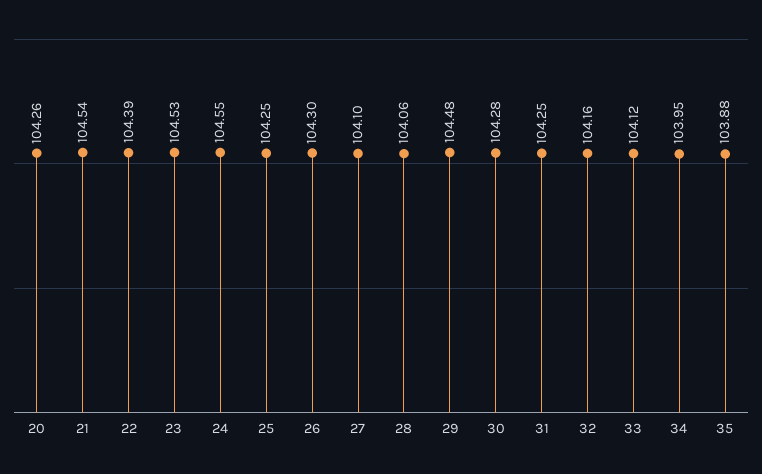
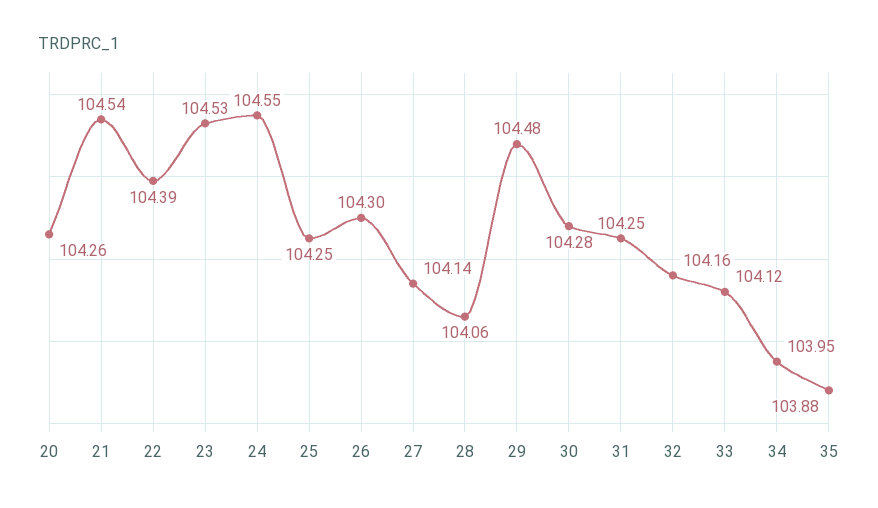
  {
    "20": 104.26,
    "21": 104.54,
    "22": 104.39,
    "23": 104.53,
    "24": 104.55,
    "25": 104.25,
    "26": 104.3,
-   "27": 104.1,
+   "27": 104.14,
    "28": 104.06,
    "29": 104.48,
    "30": 104.28,
    "31": 104.25,
    "32": 104.16,
    "33": 104.12,
    "34": 103.95,
    "35": 103.88
  }

